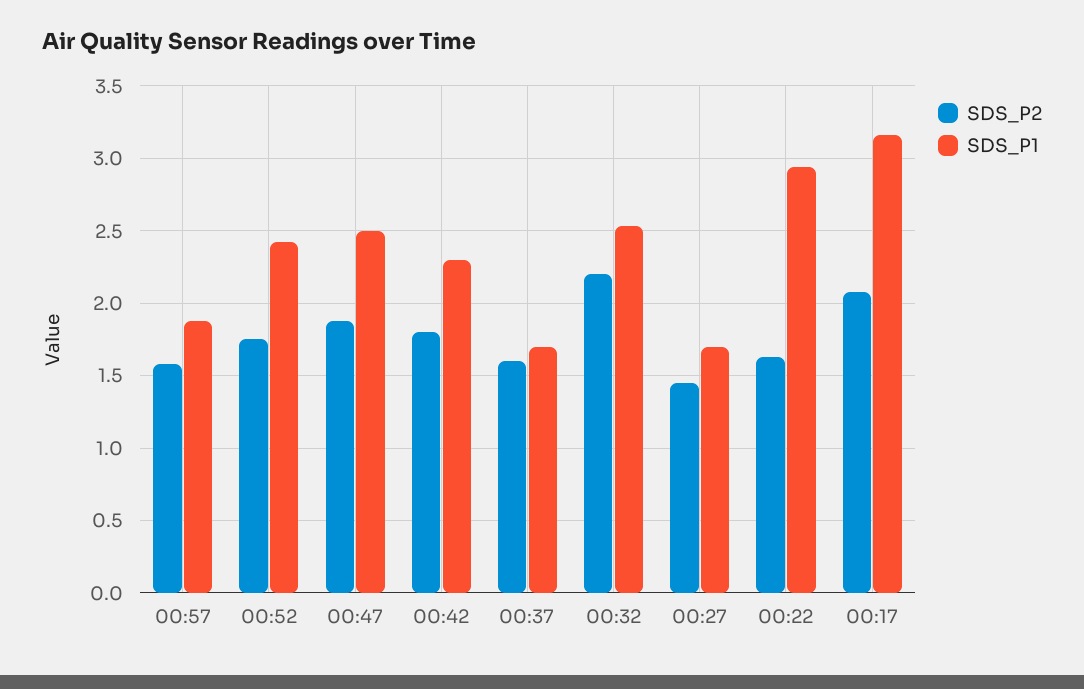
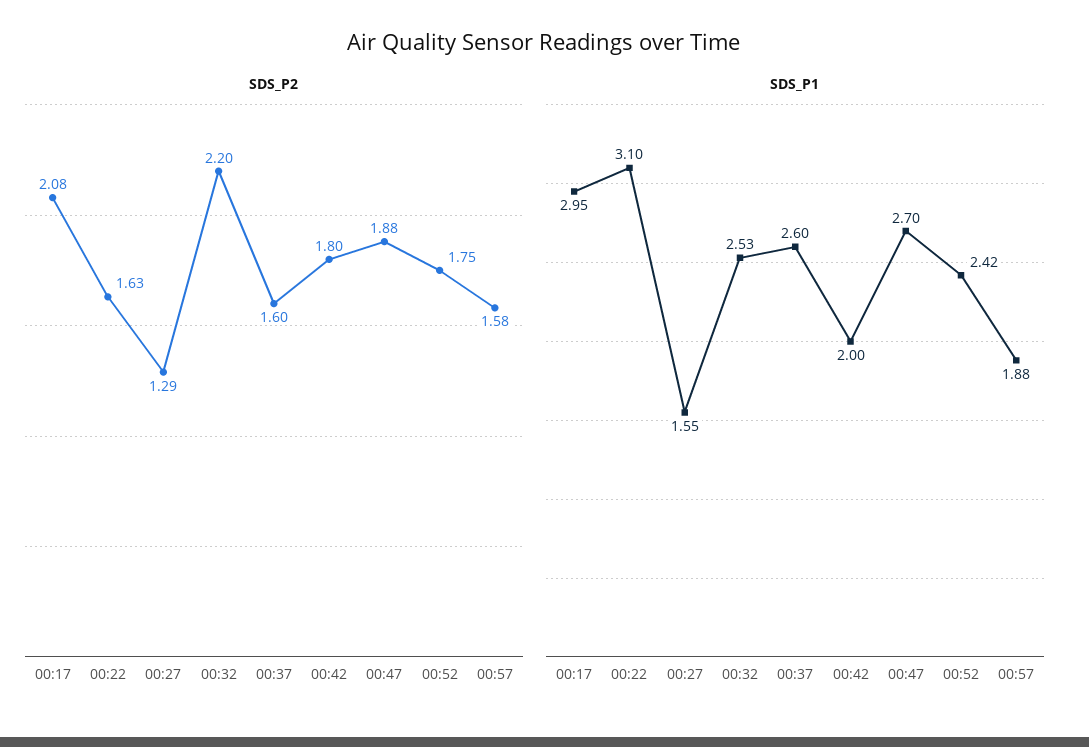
  {
    "SDS_P2": {
      "00:57": 1.58,
      "00:52": 1.75,
      "00:47": 1.88,
      "00:42": 1.8,
      "00:37": 1.6,
      "00:32": 2.2,
-     "00:27": 1.45,
+     "00:27": 1.29,
      "00:22": 1.63,
      "00:17": 2.08
    },
    "SDS_P1": {
      "00:57": 1.88,
      "00:52": 2.42,
-     "00:47": 2.5,
+     "00:47": 2.7,
-     "00:42": 2.3,
+     "00:42": 2,
-     "00:37": 1.7,
+     "00:37": 2.6,
      "00:32": 2.53,
-     "00:27": 1.7,
+     "00:27": 1.55,
-     "00:22": 2.95,
+     "00:22": 3.1,
-     "00:17": 3.15
+     "00:17": 2.95
    }
  }

